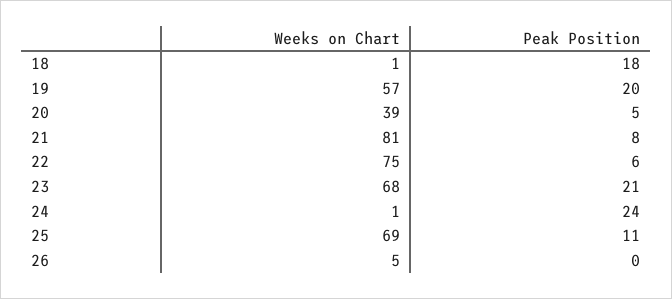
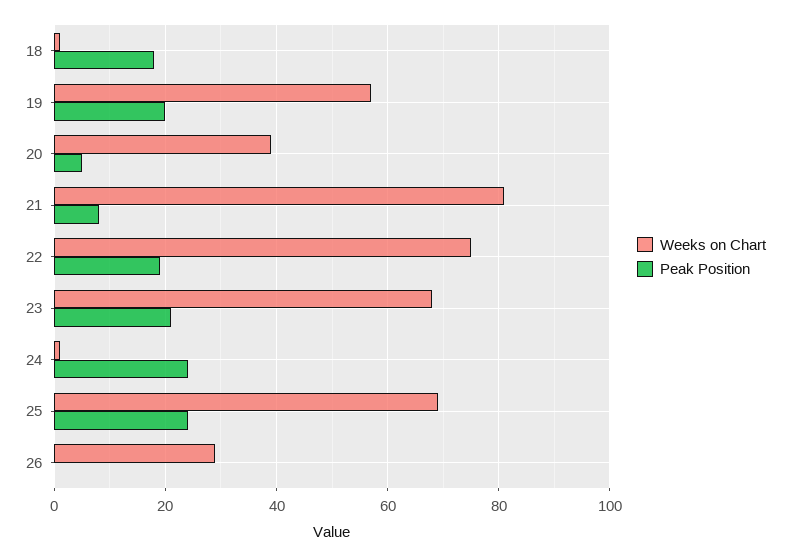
  {
    "Weeks on Chart": {
      "18": 1,
      "19": 57,
      "20": 39,
      "21": 81,
      "22": 75,
      "23": 68,
      "24": 1,
      "25": 69,
-     "26": 5
+     "26": 30
    },
    "Peak Position": {
      "18": 18,
      "19": 20,
      "20": 5,
      "21": 8,
-     "22": 6,
+     "22": 20,
      "23": 21,
      "24": 24,
-     "25": 11,
+     "25": 25,
      "26": 0
    }
  }

